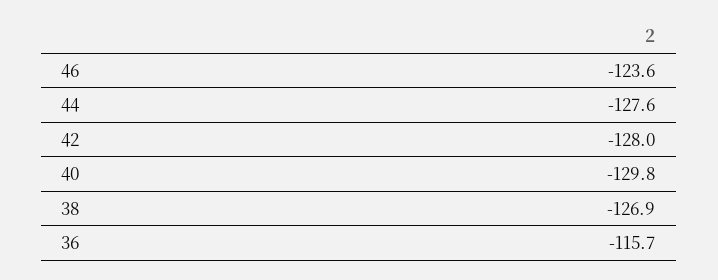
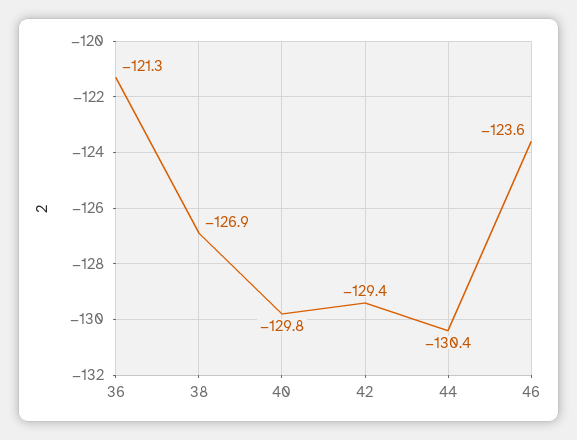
  {
    "46": -123.6,
-   "44": -127.6,
+   "44": -130.4,
-   "42": -128,
+   "42": -129.4,
    "40": -129.8,
    "38": -126.9,
-   "36": -115.7
+   "36": -121.3
  }

